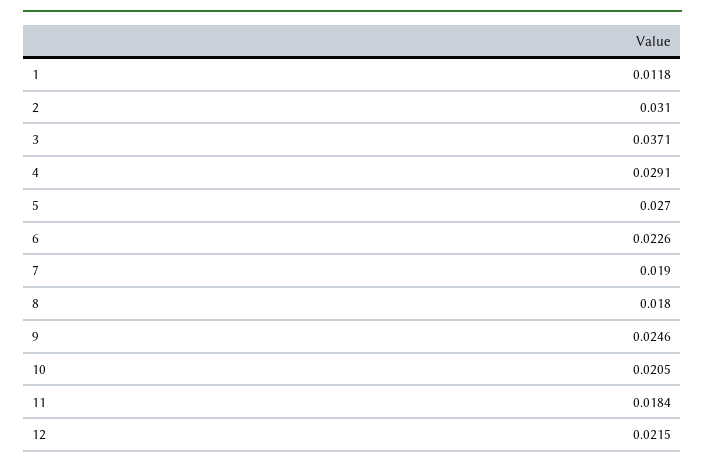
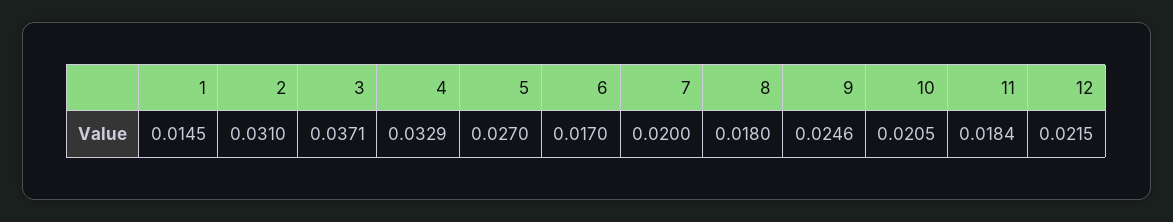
  {
-   "1": 0.0118,
+   "1": 0.0145,
    "2": 0.031,
    "3": 0.0371,
-   "4": 0.0291,
+   "4": 0.0329,
    "5": 0.027,
-   "6": 0.0226,
+   "6": 0.017,
-   "7": 0.019,
+   "7": 0.02,
    "8": 0.018,
    "9": 0.0246,
    "10": 0.0205,
    "11": 0.0184,
    "12": 0.0215
  }

